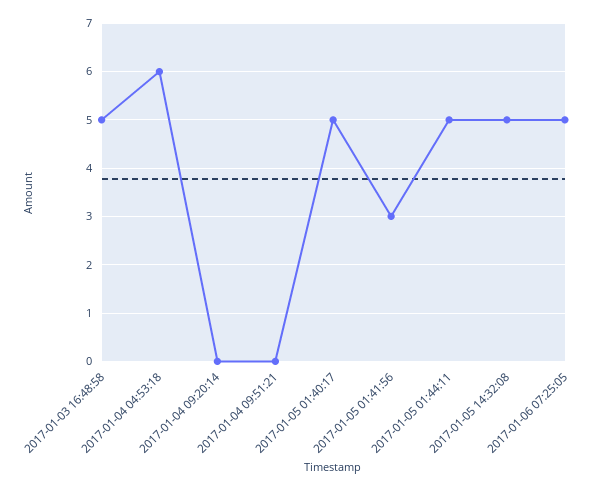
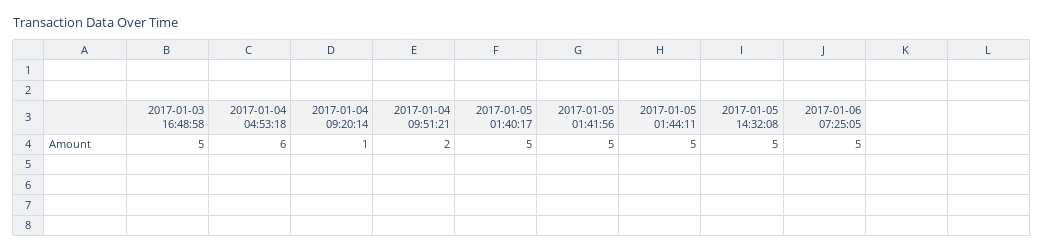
  {
    "2017-01-03 16:48:58": 5,
    "2017-01-04 04:53:18": 6,
-   "2017-01-04 09:20:14": 0,
+   "2017-01-04 09:20:14": 1,
-   "2017-01-04 09:51:21": 0,
+   "2017-01-04 09:51:21": 2,
    "2017-01-05 01:40:17": 5,
-   "2017-01-05 01:41:56": 3,
+   "2017-01-05 01:41:56": 5,
    "2017-01-05 01:44:11": 5,
    "2017-01-05 14:32:08": 5,
    "2017-01-06 07:25:05": 5
  }

